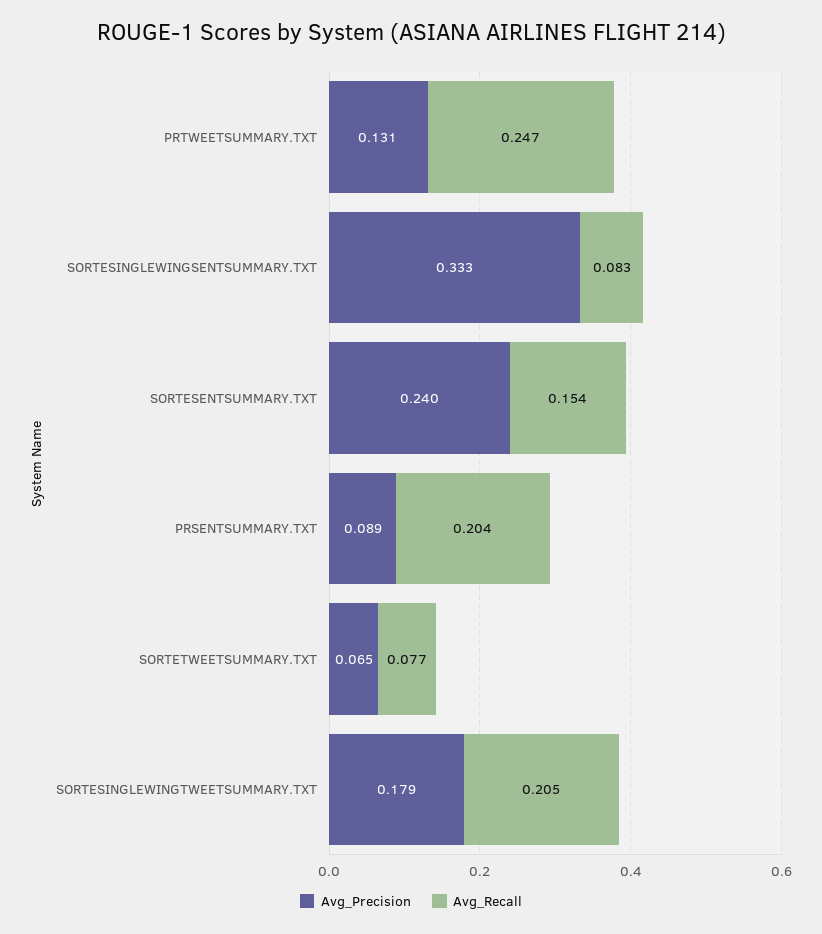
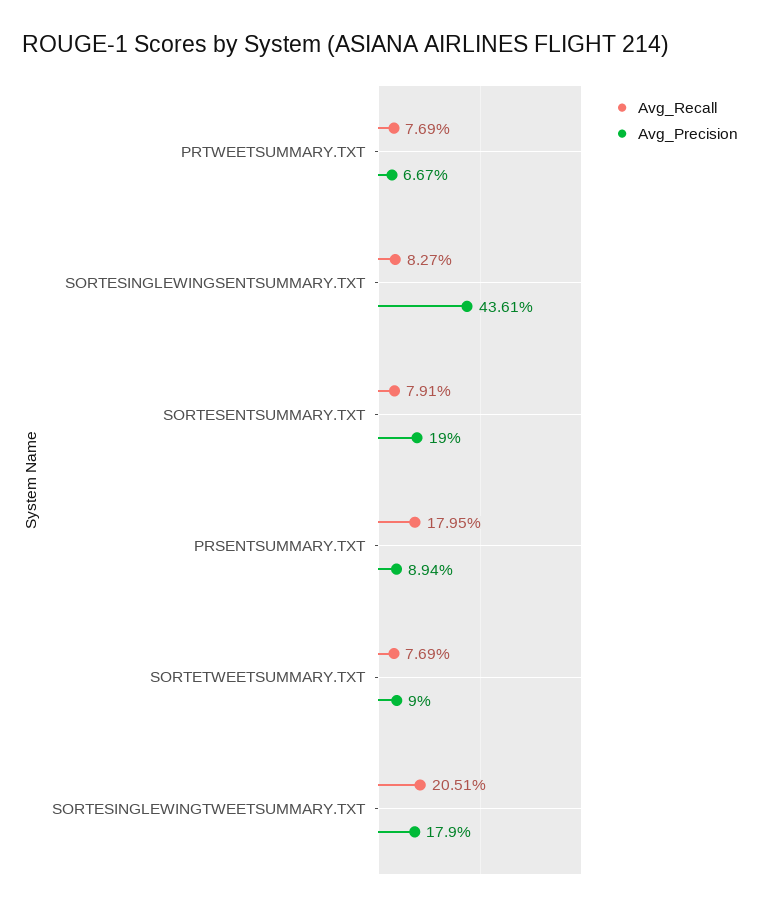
  {
    "Avg_Precision": {
-     "PRTWEETSUMMARY.TXT": 0.131,
+     "PRTWEETSUMMARY.TXT": 0.0667,
-     "SORTESINGLEWINGSENTSUMMARY.TXT": 0.333,
+     "SORTESINGLEWINGSENTSUMMARY.TXT": 0.4361,
-     "SORTESENTSUMMARY.TXT": 0.24,
+     "SORTESENTSUMMARY.TXT": 0.19,
      "PRSENTSUMMARY.TXT": 0.0894,
-     "SORTETWEETSUMMARY.TXT": 0.065,
+     "SORTETWEETSUMMARY.TXT": 0.09,
      "SORTESINGLEWINGTWEETSUMMARY.TXT": 0.179
    },
    "Avg_Recall": {
-     "PRTWEETSUMMARY.TXT": 0.247,
+     "PRTWEETSUMMARY.TXT": 0.0769,
      "SORTESINGLEWINGSENTSUMMARY.TXT": 0.0827,
-     "SORTESENTSUMMARY.TXT": 0.154,
+     "SORTESENTSUMMARY.TXT": 0.0791,
-     "PRSENTSUMMARY.TXT": 0.204,
+     "PRSENTSUMMARY.TXT": 0.1795,
      "SORTETWEETSUMMARY.TXT": 0.0769,
      "SORTESINGLEWINGTWEETSUMMARY.TXT": 0.2051
    }
  }

